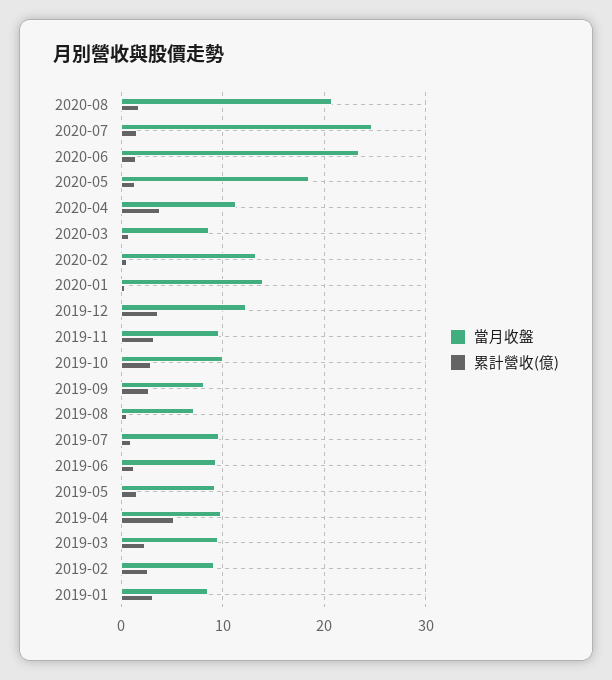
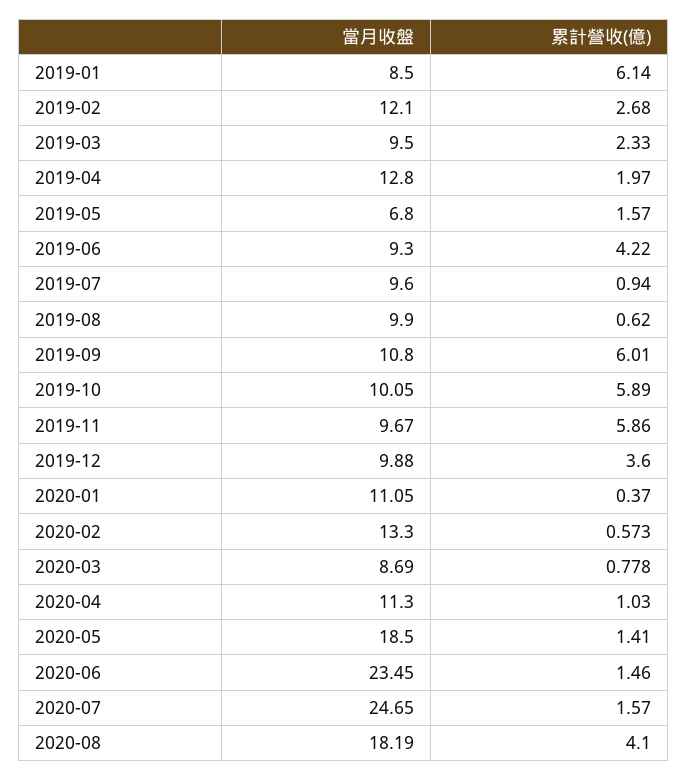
  {
    "當月收盤": {
-     "2020-08": 21,
+     "2020-08": 18.19,
      "2020-07": 24.65,
      "2020-06": 23.45,
      "2020-05": 18.5,
      "2020-04": 11.3,
      "2020-03": 8.69,
      "2020-02": 13.3,
-     "2020-01": 14,
+     "2020-01": 11.05,
-     "2019-12": 12,
+     "2019-12": 9.88,
      "2019-11": 9.67,
      "2019-10": 10.05,
-     "2019-09": 8,
+     "2019-09": 10.8,
-     "2019-08": 7,
+     "2019-08": 9.9,
      "2019-07": 9.6,
      "2019-06": 9.3,
-     "2019-05": 9,
+     "2019-05": 6.8,
-     "2019-04": 10,
+     "2019-04": 12.8,
      "2019-03": 9.5,
-     "2019-02": 9,
+     "2019-02": 12.1,
      "2019-01": 8.5
    },
    "累計營收(億)": {
-     "2020-08": 2,
+     "2020-08": 4.1,
      "2020-07": 1.57,
      "2020-06": 1.46,
      "2020-05": 1.41,
-     "2020-04": 4,
+     "2020-04": 1.03,
      "2020-03": 0.778,
      "2020-02": 0.573,
      "2020-01": 0.37,
      "2019-12": 3.6,
-     "2019-11": 3,
+     "2019-11": 5.86,
-     "2019-10": 3,
+     "2019-10": 5.89,
-     "2019-09": 3,
+     "2019-09": 6.01,
      "2019-08": 0.62,
      "2019-07": 0.94,
-     "2019-06": 1,
+     "2019-06": 4.22,
      "2019-05": 1.57,
-     "2019-04": 5,
+     "2019-04": 1.97,
      "2019-03": 2.33,
      "2019-02": 2.68,
-     "2019-01": 3
+     "2019-01": 6.14
    }
  }

